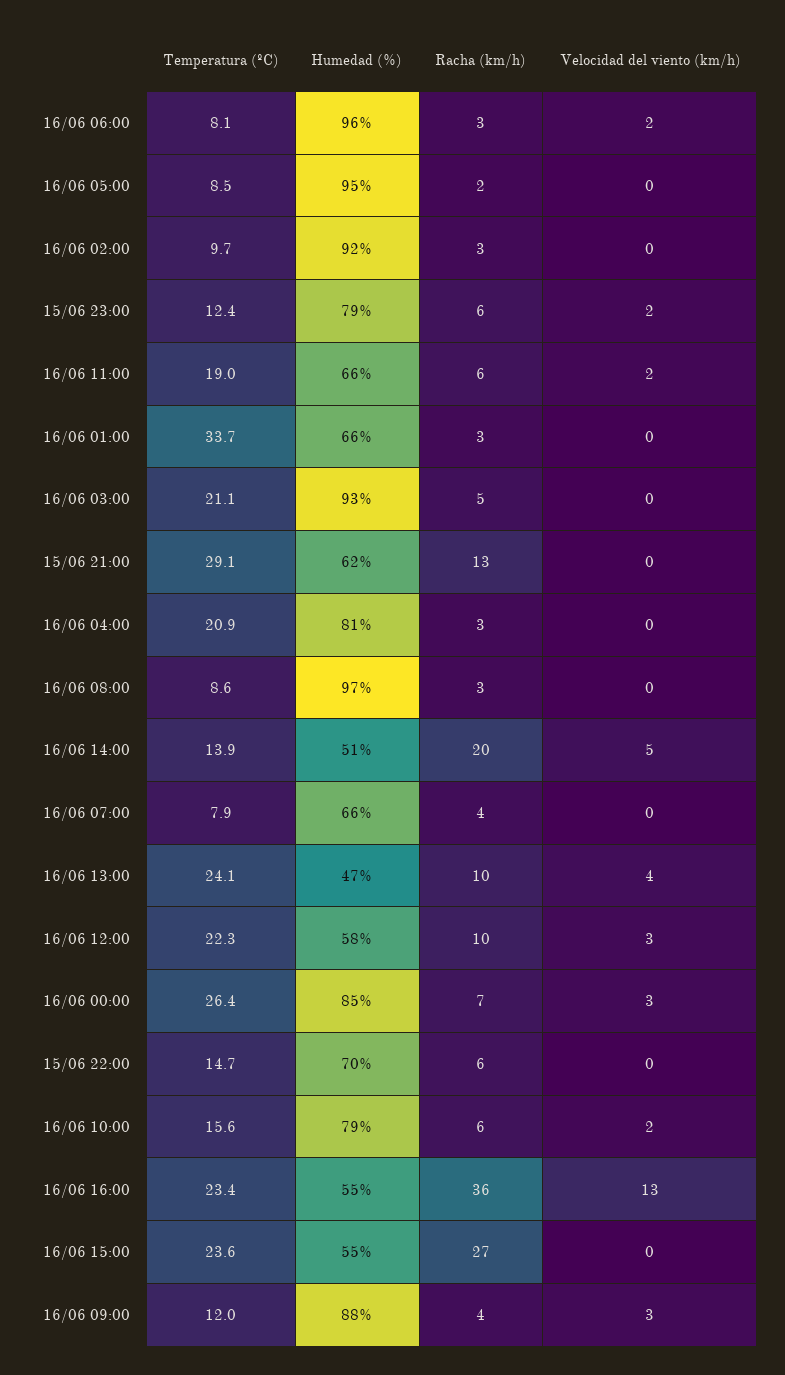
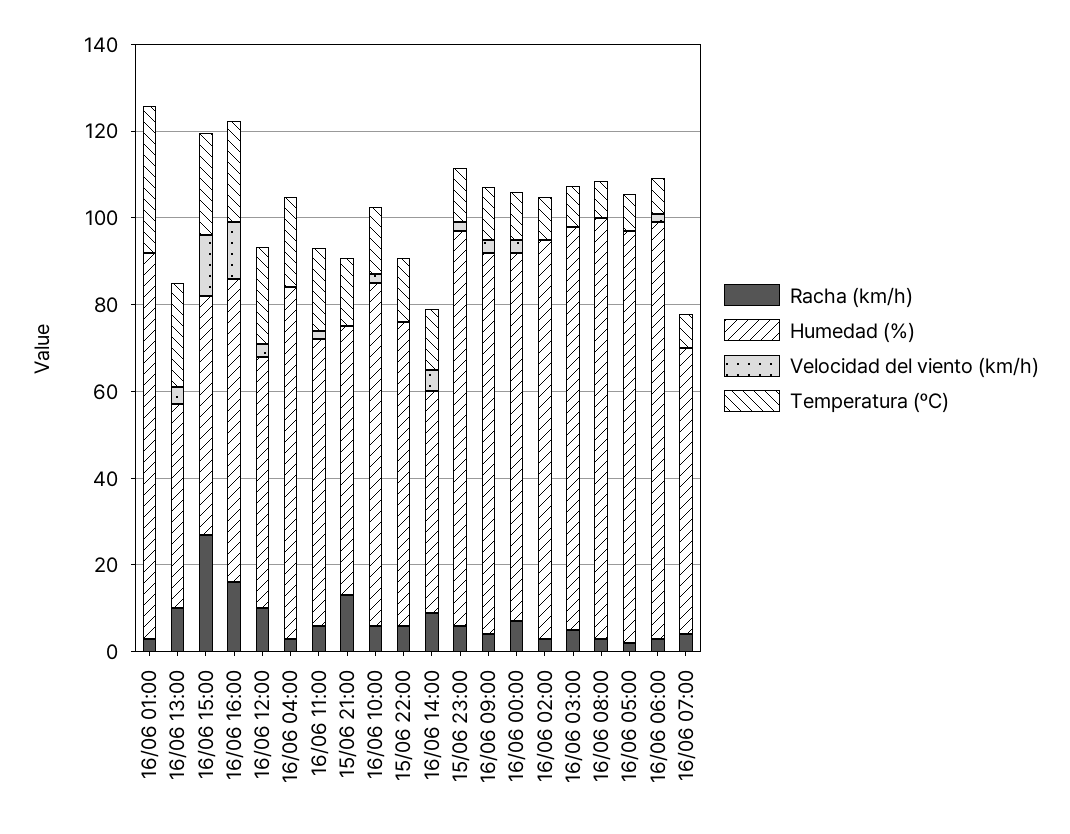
  {
    "Temperatura (ºC)": {
      "16/06 06:00": 8.1,
      "16/06 05:00": 8.5,
      "16/06 02:00": 9.7,
      "15/06 23:00": 12.4,
      "16/06 11:00": 19,
      "16/06 01:00": 33.7,
-     "16/06 03:00": 21.1,
+     "16/06 03:00": 10,
-     "15/06 21:00": 29.1,
+     "15/06 21:00": 15,
      "16/06 04:00": 20.9,
      "16/06 08:00": 8.6,
      "16/06 14:00": 13.9,
      "16/06 07:00": 7.9,
      "16/06 13:00": 24.1,
      "16/06 12:00": 22.3,
-     "16/06 00:00": 26.4,
+     "16/06 00:00": 10,
      "15/06 22:00": 14.7,
      "16/06 10:00": 15.6,
      "16/06 16:00": 23.4,
      "16/06 15:00": 23.6,
      "16/06 09:00": 12
    },
    "Humedad (%)": {
      "16/06 06:00": 96,
      "16/06 05:00": 95,
      "16/06 02:00": 92,
-     "15/06 23:00": 79,
+     "15/06 23:00": 90,
      "16/06 11:00": 66,
-     "16/06 01:00": 66,
+     "16/06 01:00": 90,
      "16/06 03:00": 93,
      "15/06 21:00": 62,
      "16/06 04:00": 81,
      "16/06 08:00": 97,
      "16/06 14:00": 51,
      "16/06 07:00": 66,
      "16/06 13:00": 47,
      "16/06 12:00": 58,
      "16/06 00:00": 85,
      "15/06 22:00": 70,
      "16/06 10:00": 79,
-     "16/06 16:00": 55,
+     "16/06 16:00": 70,
      "16/06 15:00": 55,
      "16/06 09:00": 88
    },
    "Racha (km/h)": {
      "16/06 06:00": 3,
      "16/06 05:00": 2,
      "16/06 02:00": 3,
      "15/06 23:00": 6,
      "16/06 11:00": 6,
      "16/06 01:00": 3,
      "16/06 03:00": 5,
      "15/06 21:00": 13,
      "16/06 04:00": 3,
      "16/06 08:00": 3,
-     "16/06 14:00": 20,
+     "16/06 14:00": 10,
      "16/06 07:00": 4,
      "16/06 13:00": 10,
      "16/06 12:00": 10,
      "16/06 00:00": 7,
      "15/06 22:00": 6,
      "16/06 10:00": 6,
-     "16/06 16:00": 36,
+     "16/06 16:00": 15,
      "16/06 15:00": 27,
      "16/06 09:00": 4
    },
    "Velocidad del viento (km/h)": {
      "16/06 06:00": 2,
      "16/06 05:00": 0,
      "16/06 02:00": 0,
      "15/06 23:00": 2,
      "16/06 11:00": 2,
      "16/06 01:00": 0,
      "16/06 03:00": 0,
      "15/06 21:00": 0,
      "16/06 04:00": 0,
      "16/06 08:00": 0,
      "16/06 14:00": 5,
      "16/06 07:00": 0,
      "16/06 13:00": 4,
      "16/06 12:00": 3,
      "16/06 00:00": 3,
      "15/06 22:00": 0,
      "16/06 10:00": 2,
      "16/06 16:00": 13,
-     "16/06 15:00": 0,
+     "16/06 15:00": 15,
      "16/06 09:00": 3
    }
  }

